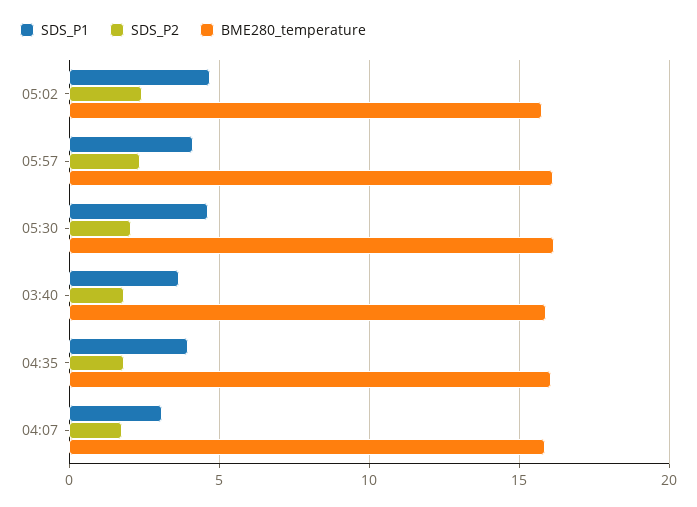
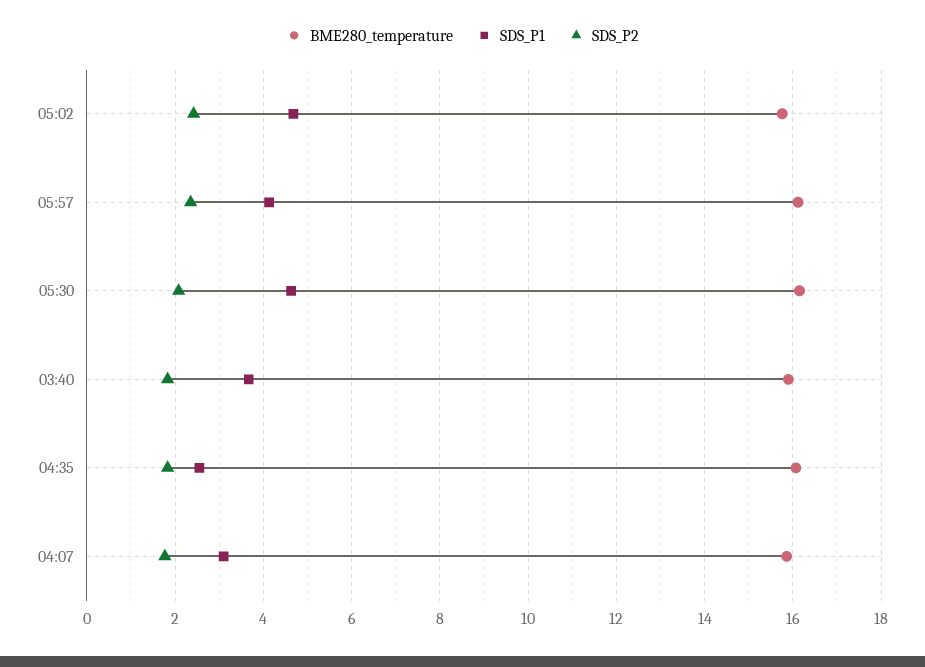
  {
    "SDS_P1": {
      "05:02": 4.6,
      "05:57": 4.2,
      "05:30": 4.6,
      "03:40": 3.6,
-     "04:35": 4,
+     "04:35": 2.6,
      "04:07": 3.2
    },
    "SDS_P2": {
      "05:02": 2.4,
      "05:57": 2.4,
      "05:30": 2,
      "03:40": 1.8,
      "04:35": 1.8,
      "04:07": 1.8
    },
    "BME280_temperature": {
      "05:02": 15.8,
      "05:57": 16.2,
      "05:30": 16.2,
      "03:40": 16,
      "04:35": 16,
      "04:07": 15.8
    }
  }

